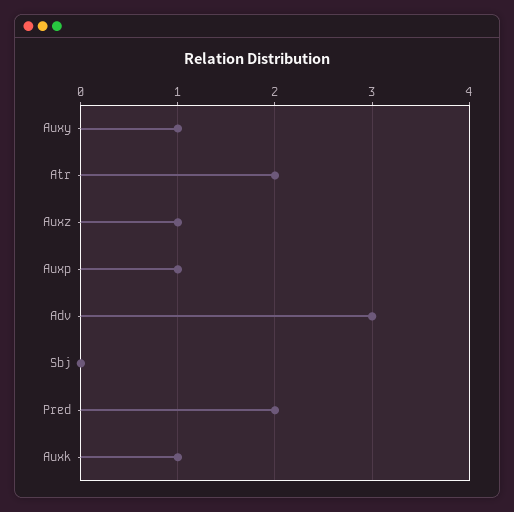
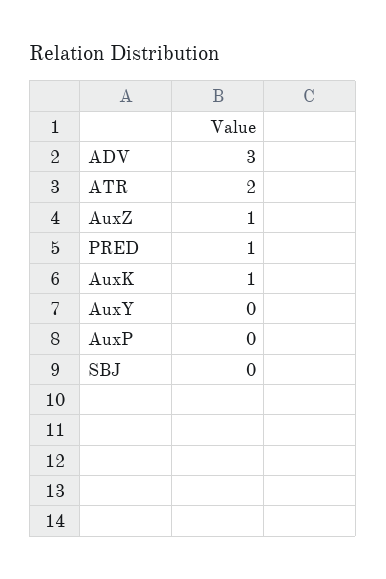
  {
-   "Auxy": 1,
+   "Auxy": 0,
    "Atr": 2,
    "Auxz": 1,
-   "Auxp": 1,
+   "Auxp": 0,
    "Adv": 3,
    "Sbj": 0,
-   "Pred": 2,
+   "Pred": 1,
    "Auxk": 1
  }

